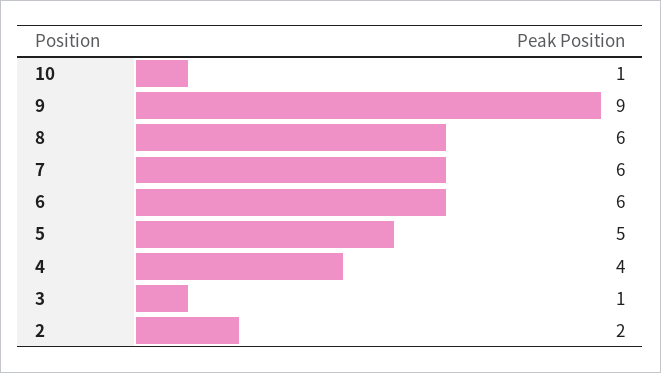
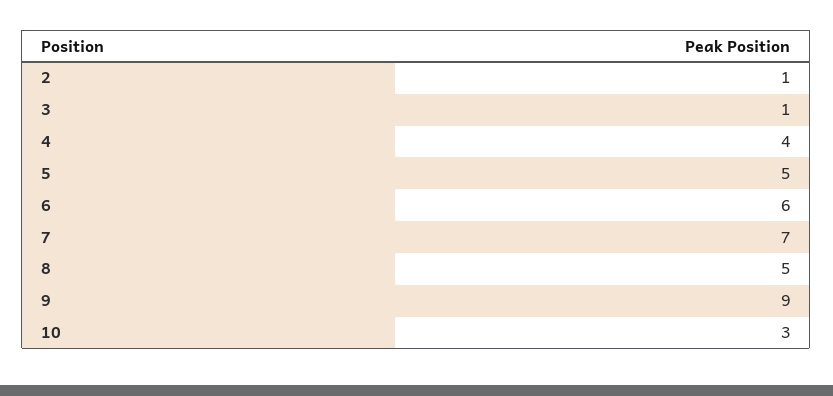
  {
-   "10": 1,
+   "10": 3,
    "9": 9,
-   "8": 6,
+   "8": 5,
-   "7": 6,
+   "7": 7,
    "6": 6,
    "5": 5,
    "4": 4,
    "3": 1,
-   "2": 2
+   "2": 1
  }

